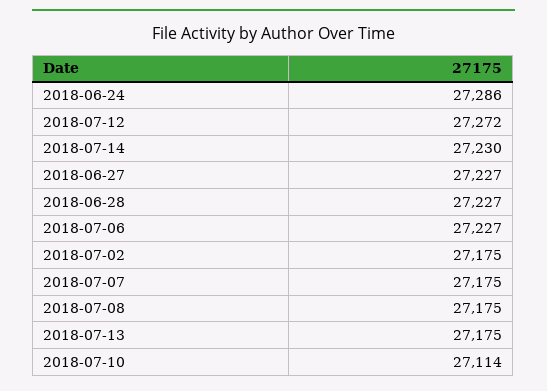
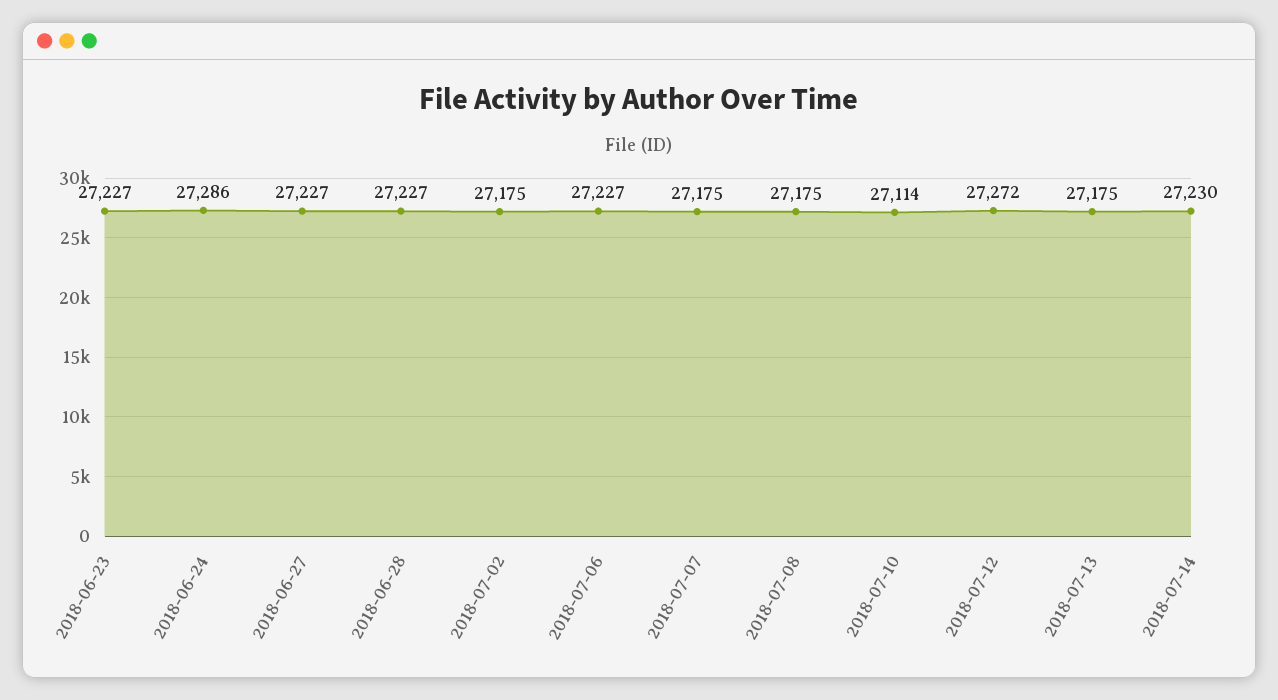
  {
    "2018-06-24": 27286,
    "2018-07-12": 27272,
    "2018-07-14": 27230,
    "2018-06-27": 27227,
    "2018-06-28": 27227,
    "2018-07-06": 27227,
    "2018-07-02": 27175,
    "2018-07-07": 27175,
    "2018-07-08": 27175,
    "2018-07-13": 27175,
-   "2018-07-10": 27114
+   "2018-07-10": 27114,
+   "2018-06-23": 27227
  }

